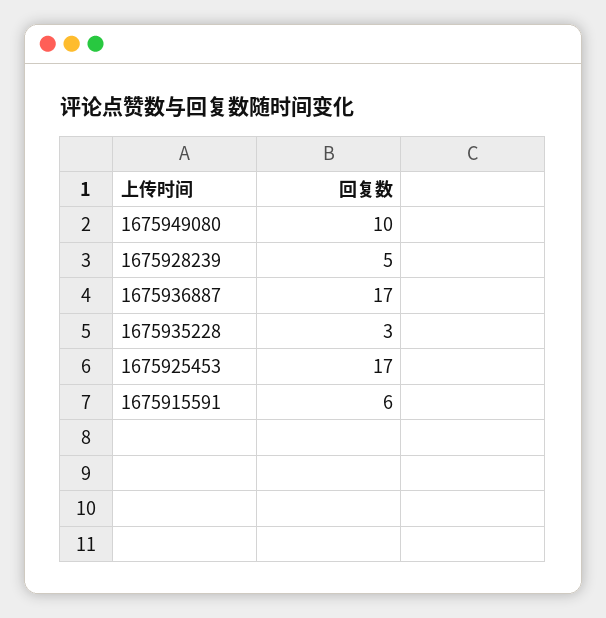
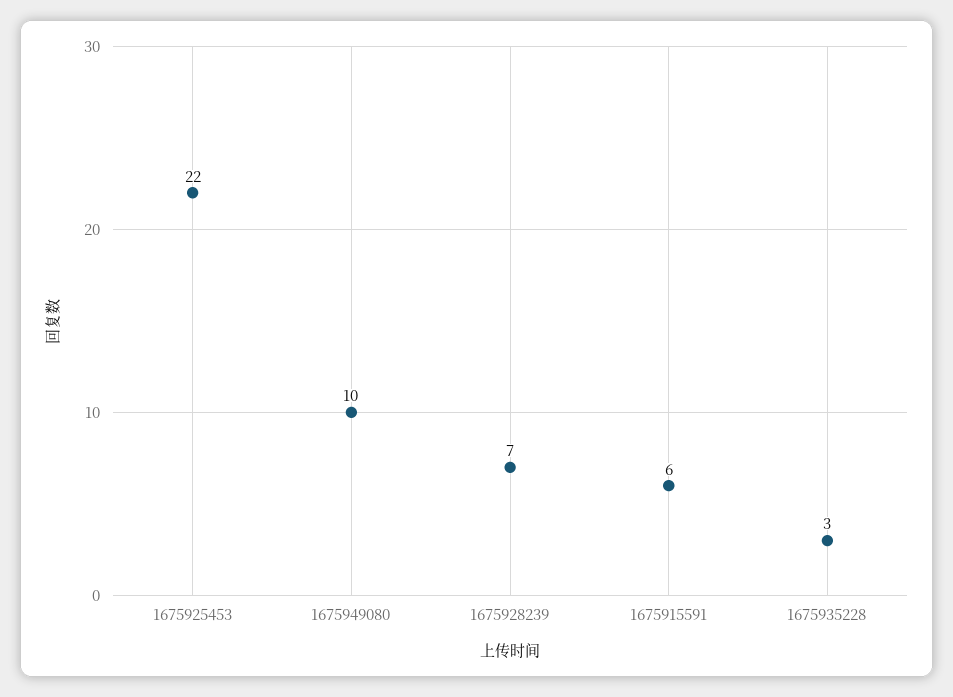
  {
    "1675949080": 10,
-   "1675928239": 5,
+   "1675928239": 7,
-   "1675936887": 17,
    "1675935228": 3,
-   "1675925453": 17,
+   "1675925453": 22,
    "1675915591": 6
  }

